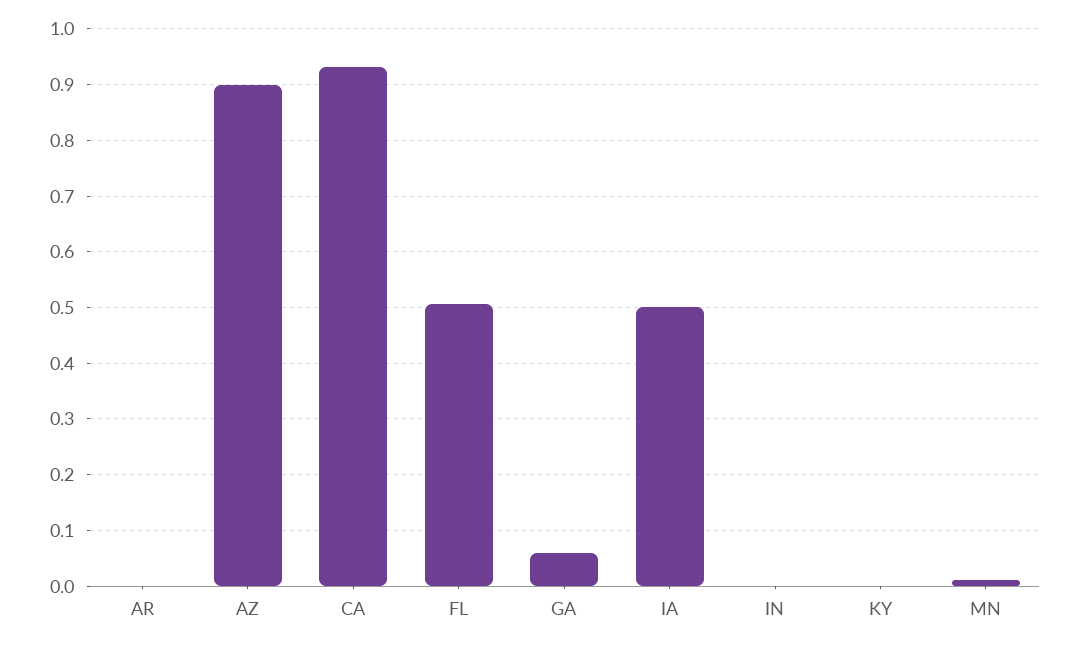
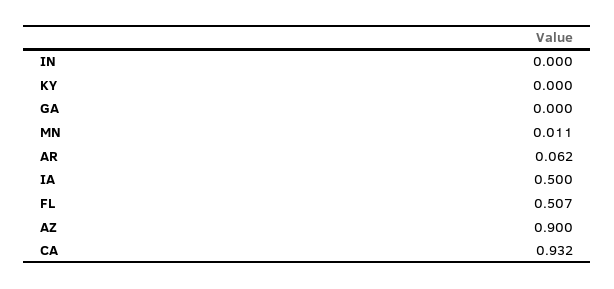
  {
-   "AR": 0,
+   "AR": 0.062,
    "AZ": 0.9,
    "CA": 0.932,
    "FL": 0.507,
-   "GA": 0.06,
+   "GA": 0,
    "IA": 0.5,
    "IN": 0,
    "KY": 0,
    "MN": 0.011
  }

